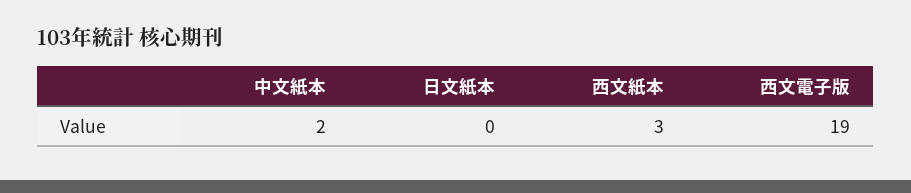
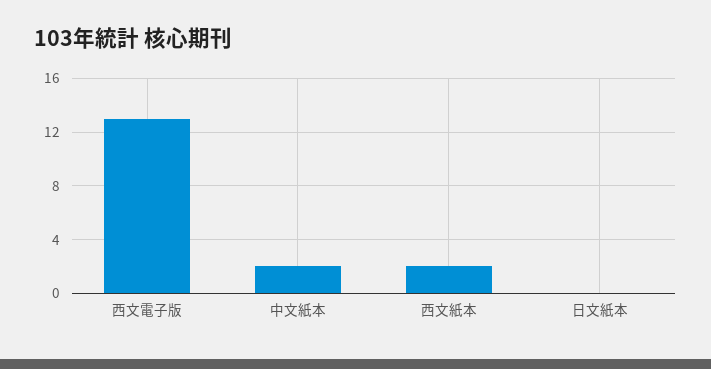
  {
    "中文紙本": 2,
    "日文紙本": 0,
-   "西文紙本": 3,
+   "西文紙本": 2,
-   "西文電子版": 19
+   "西文電子版": 13
  }

